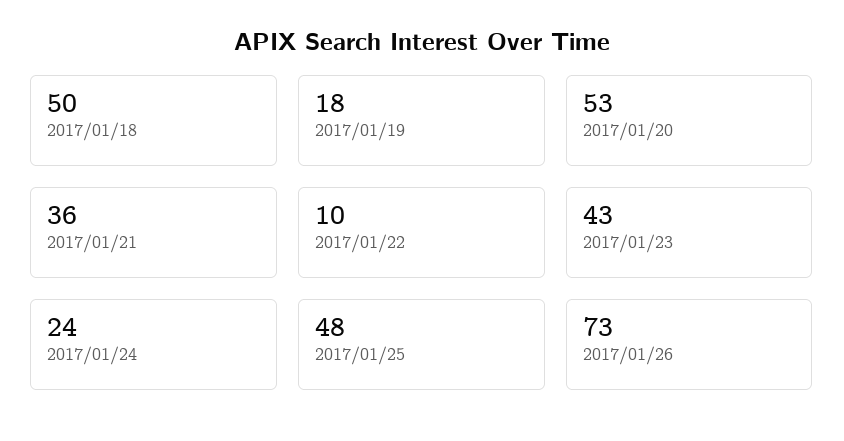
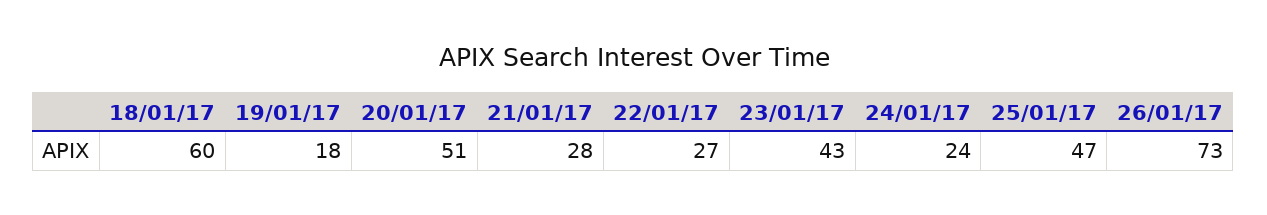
  {
-   "2017/01/18": 50,
+   "2017/01/18": 60,
    "2017/01/19": 18,
-   "2017/01/20": 53,
+   "2017/01/20": 51,
-   "2017/01/21": 36,
+   "2017/01/21": 28,
-   "2017/01/22": 10,
+   "2017/01/22": 27,
    "2017/01/23": 43,
    "2017/01/24": 24,
-   "2017/01/25": 48,
+   "2017/01/25": 47,
    "2017/01/26": 73
  }

